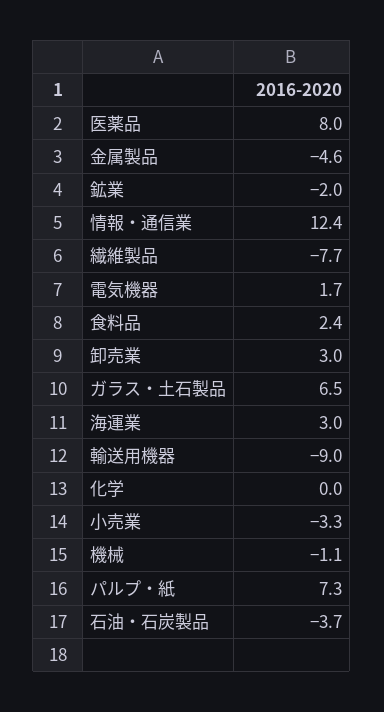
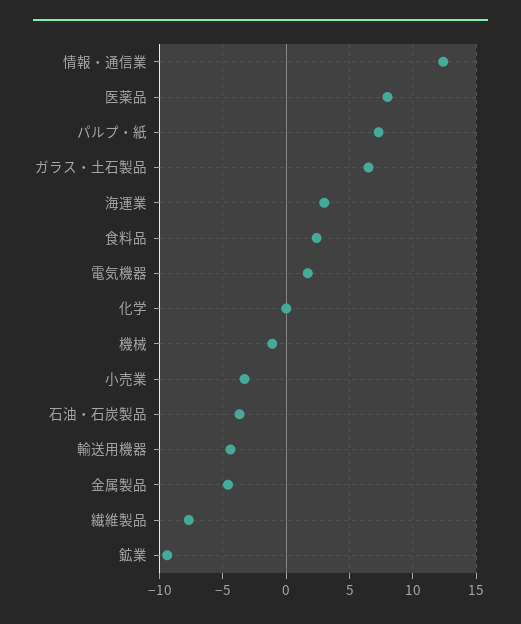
  {
    "医薬品": 8,
    "金属製品": -4.6,
-   "鉱業": -2,
+   "鉱業": -9.5,
    "情報・通信業": 12.4,
    "繊維製品": -7.7,
    "電気機器": 1.7,
    "食料品": 2.4,
-   "卸売業": 3,
    "ガラス・土石製品": 6.5,
    "海運業": 3,
-   "輸送用機器": -9,
+   "輸送用機器": -4.5,
    "化学": 0,
    "小売業": -3.3,
    "機械": -1.1,
    "パルプ・紙": 7.3,
    "石油・石炭製品": -3.7
  }

